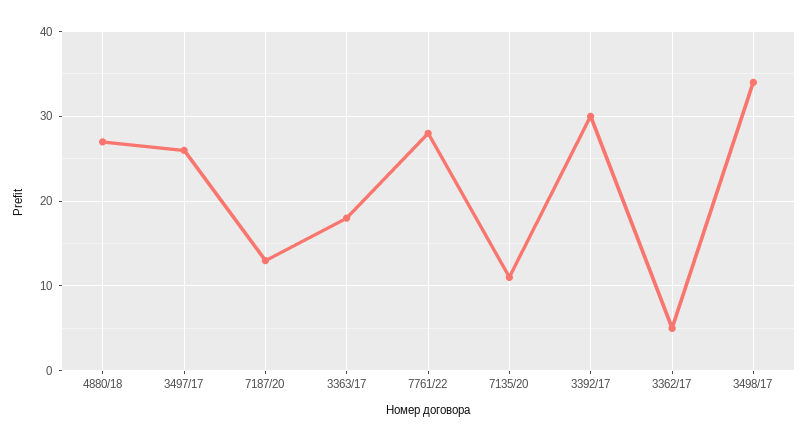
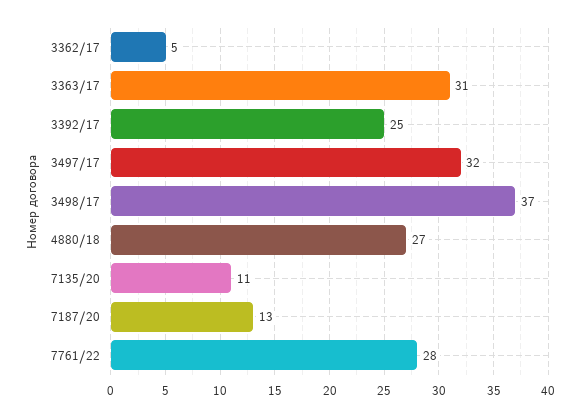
  {
    "4880/18": 27,
-   "3497/17": 26,
+   "3497/17": 32,
    "7187/20": 13,
-   "3363/17": 18,
+   "3363/17": 31,
    "7761/22": 28,
    "7135/20": 11,
-   "3392/17": 30,
+   "3392/17": 25,
    "3362/17": 5,
-   "3498/17": 34
+   "3498/17": 37
  }

